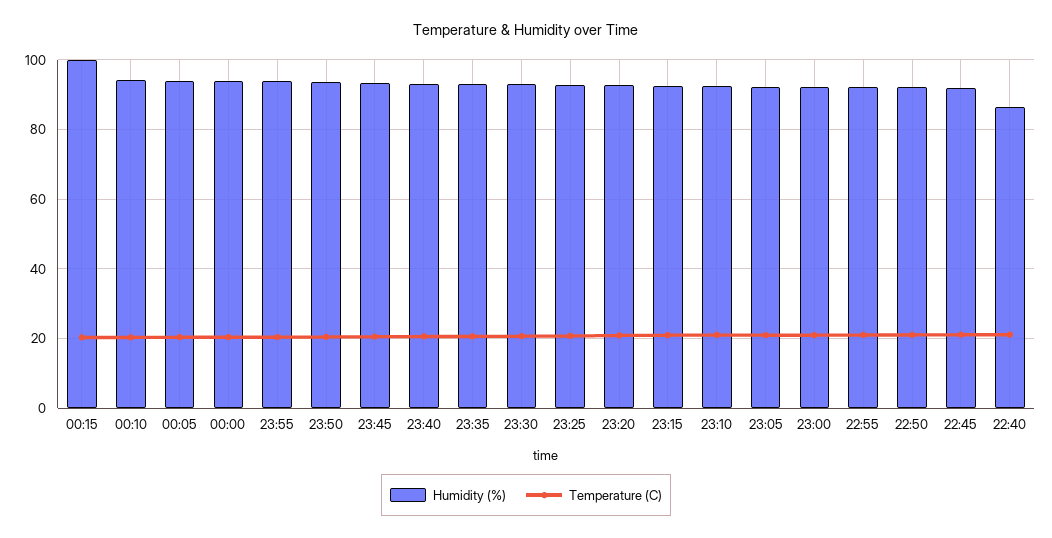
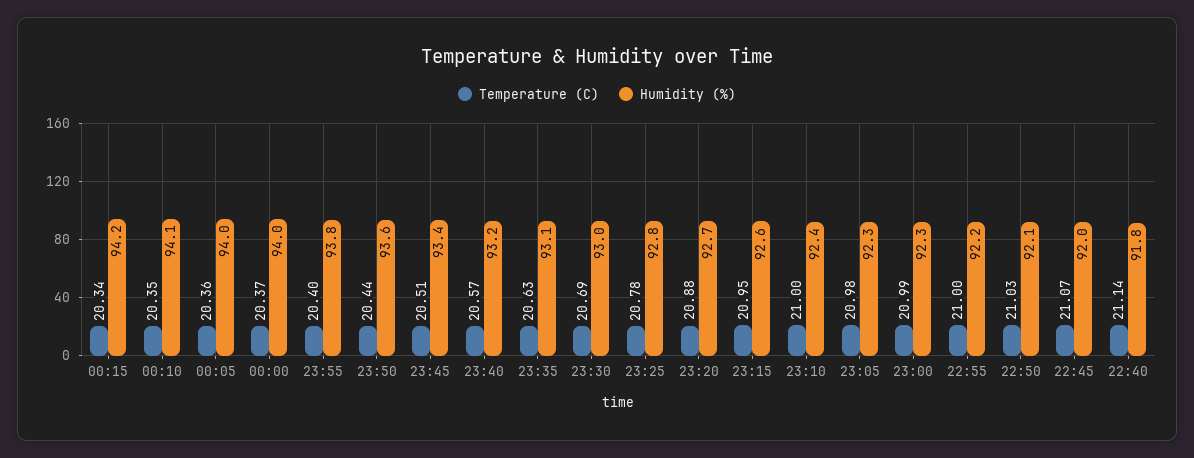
  {
    "Humidity (%)": {
-     "00:15": 100,
+     "00:15": 94.2,
      "00:10": 94.1,
      "00:05": 94,
      "00:00": 94,
      "23:55": 93.8,
      "23:50": 93.6,
      "23:45": 93.4,
      "23:40": 93.2,
      "23:35": 93.1,
      "23:30": 93,
      "23:25": 92.8,
      "23:20": 92.7,
      "23:15": 92.6,
      "23:10": 92.4,
      "23:05": 92.3,
      "23:00": 92.3,
      "22:55": 92.2,
      "22:50": 92.1,
      "22:45": 92,
-     "22:40": 86
+     "22:40": 91.8
    },
    "Temperature (C)": {
      "00:15": 20.34,
      "00:10": 20.35,
      "00:05": 20.36,
      "00:00": 20.37,
      "23:55": 20.4,
      "23:50": 20.44,
      "23:45": 20.51,
      "23:40": 20.57,
      "23:35": 20.63,
      "23:30": 20.69,
      "23:25": 20.78,
      "23:20": 20.88,
      "23:15": 20.95,
      "23:10": 21,
      "23:05": 20.98,
      "23:00": 20.99,
      "22:55": 21,
      "22:50": 21.03,
      "22:45": 21.07,
      "22:40": 21.14
    }
  }

